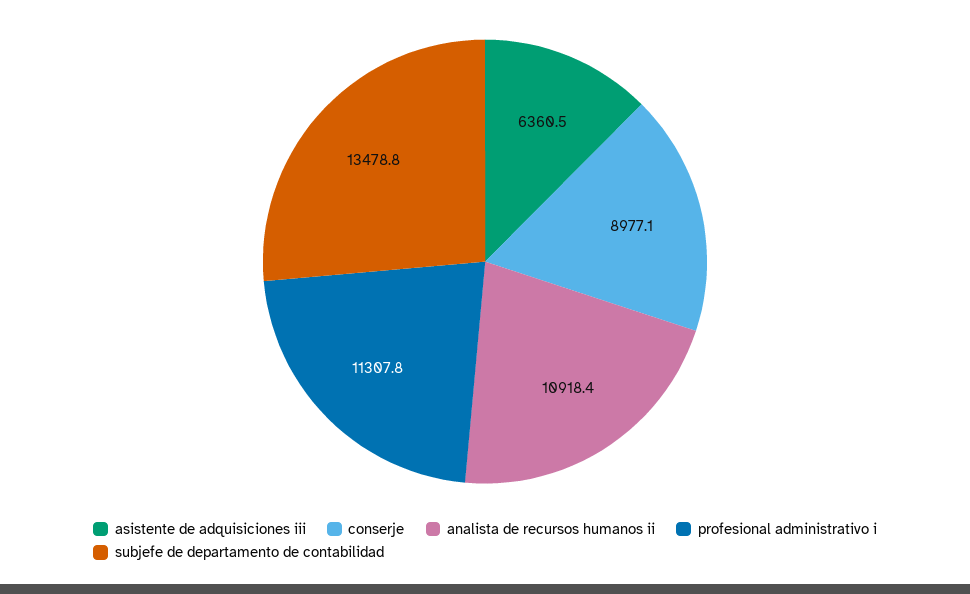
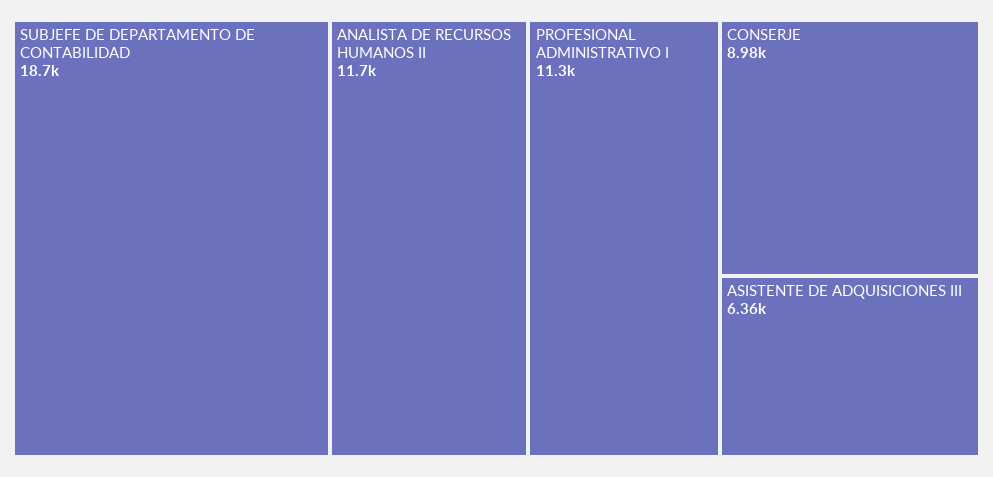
  {
    "asistente de adquisiciones iii": 6360.5,
    "conserje": 8977.1,
-   "analista de recursos humanos ii": 10918.4,
+   "analista de recursos humanos ii": 11700,
    "profesional administrativo i": 11307.8,
-   "subjefe de departamento de contabilidad": 13478.8
+   "subjefe de departamento de contabilidad": 18700
  }

